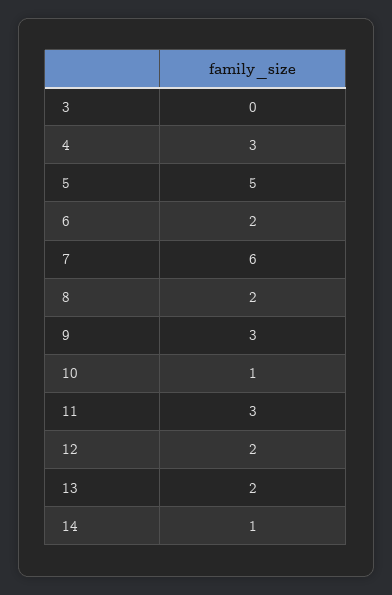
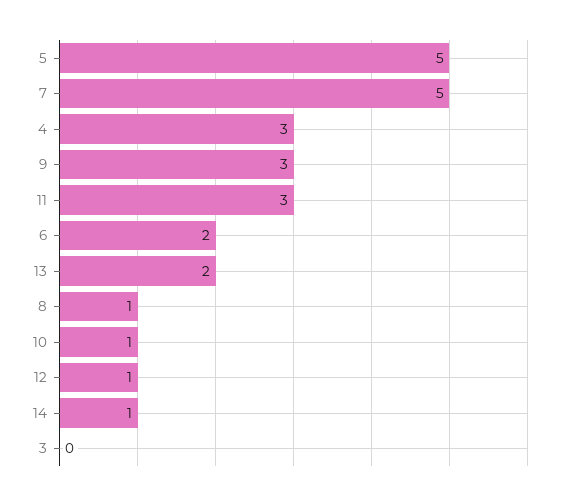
  {
    "3": 0,
    "4": 3,
    "5": 5,
    "6": 2,
-   "7": 6,
+   "7": 5,
-   "8": 2,
+   "8": 1,
    "9": 3,
    "10": 1,
    "11": 3,
-   "12": 2,
+   "12": 1,
    "13": 2,
    "14": 1
  }

